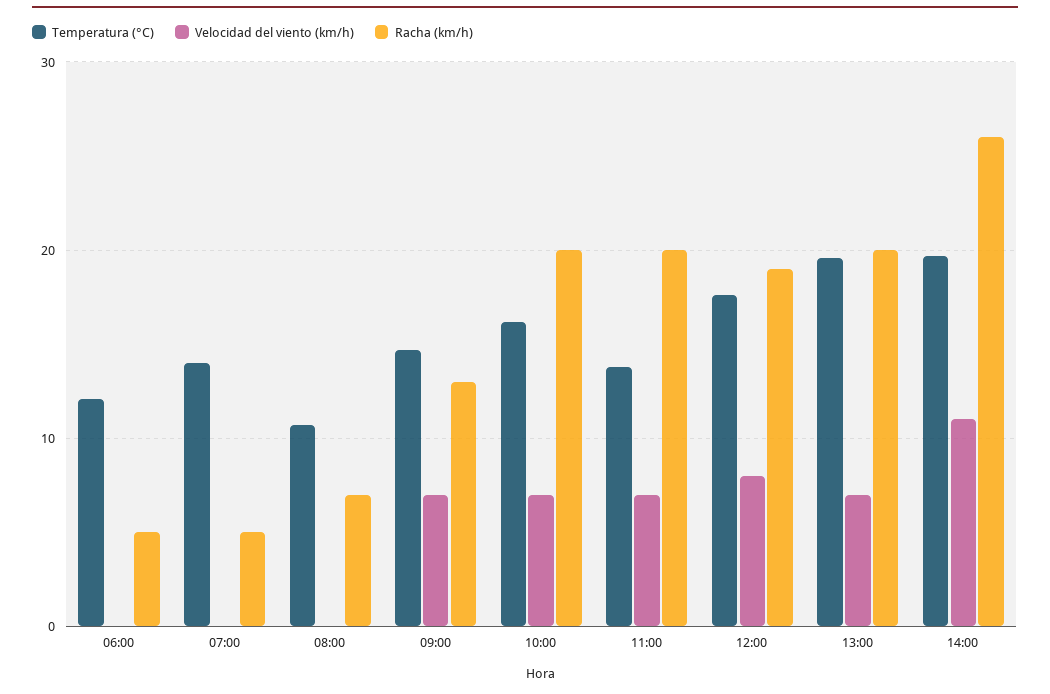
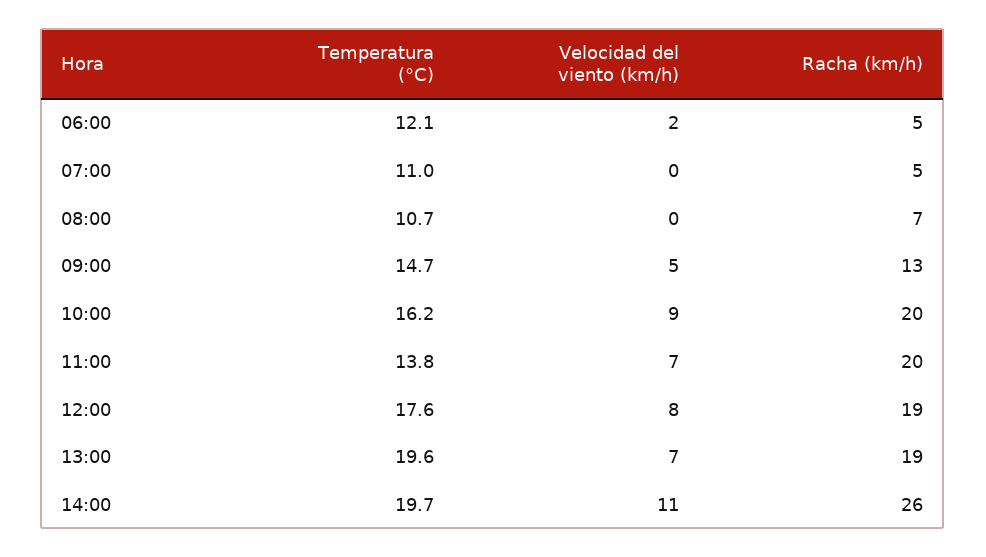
  {
    "Temperatura (°C)": {
      "06:00": 12.1,
-     "07:00": 14,
+     "07:00": 11,
      "08:00": 10.7,
      "09:00": 14.7,
      "10:00": 16.2,
      "11:00": 13.8,
      "12:00": 17.6,
      "13:00": 19.6,
      "14:00": 19.7
    },
    "Velocidad del viento (km/h)": {
-     "06:00": 0,
+     "06:00": 2,
      "07:00": 0,
      "08:00": 0,
-     "09:00": 7,
+     "09:00": 5,
-     "10:00": 7,
+     "10:00": 9,
      "11:00": 7,
      "12:00": 8,
      "13:00": 7,
      "14:00": 11
    },
    "Racha (km/h)": {
      "06:00": 5,
      "07:00": 5,
      "08:00": 7,
      "09:00": 13,
      "10:00": 20,
      "11:00": 20,
      "12:00": 19,
-     "13:00": 20,
+     "13:00": 19,
      "14:00": 26
    }
  }

